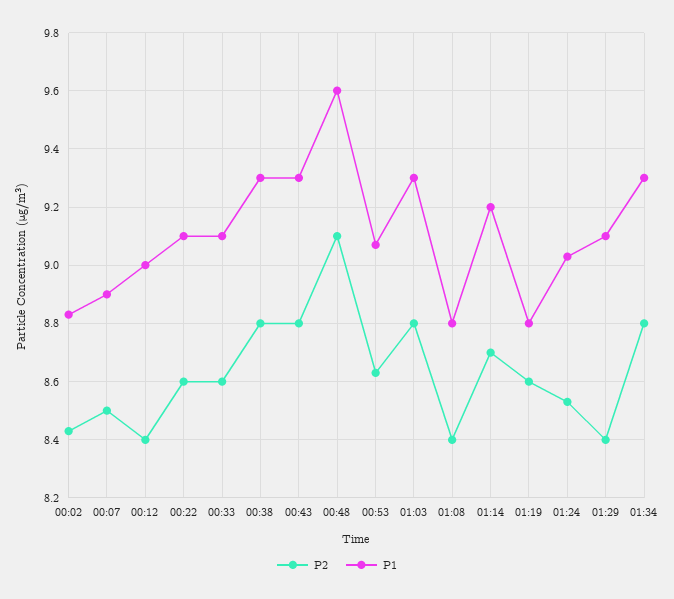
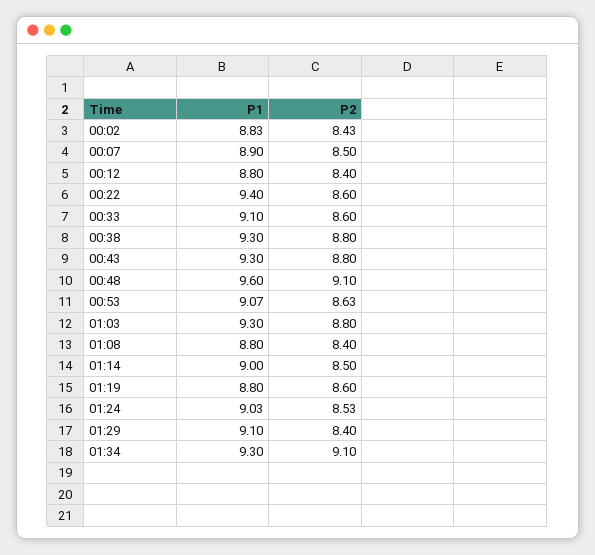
  {
    "P2": {
      "00:02": 8.43,
      "00:07": 8.5,
      "00:12": 8.4,
      "00:22": 8.6,
      "00:33": 8.6,
      "00:38": 8.8,
      "00:43": 8.8,
      "00:48": 9.1,
      "00:53": 8.63,
      "01:03": 8.8,
      "01:08": 8.4,
-     "01:14": 8.7,
+     "01:14": 8.5,
      "01:19": 8.6,
      "01:24": 8.53,
      "01:29": 8.4,
-     "01:34": 8.8
+     "01:34": 9.1
    },
    "P1": {
      "00:02": 8.83,
      "00:07": 8.9,
-     "00:12": 9,
+     "00:12": 8.8,
-     "00:22": 9.1,
+     "00:22": 9.4,
      "00:33": 9.1,
      "00:38": 9.3,
      "00:43": 9.3,
      "00:48": 9.6,
      "00:53": 9.07,
      "01:03": 9.3,
      "01:08": 8.8,
-     "01:14": 9.2,
+     "01:14": 9,
      "01:19": 8.8,
      "01:24": 9.03,
      "01:29": 9.1,
      "01:34": 9.3
    }
  }

